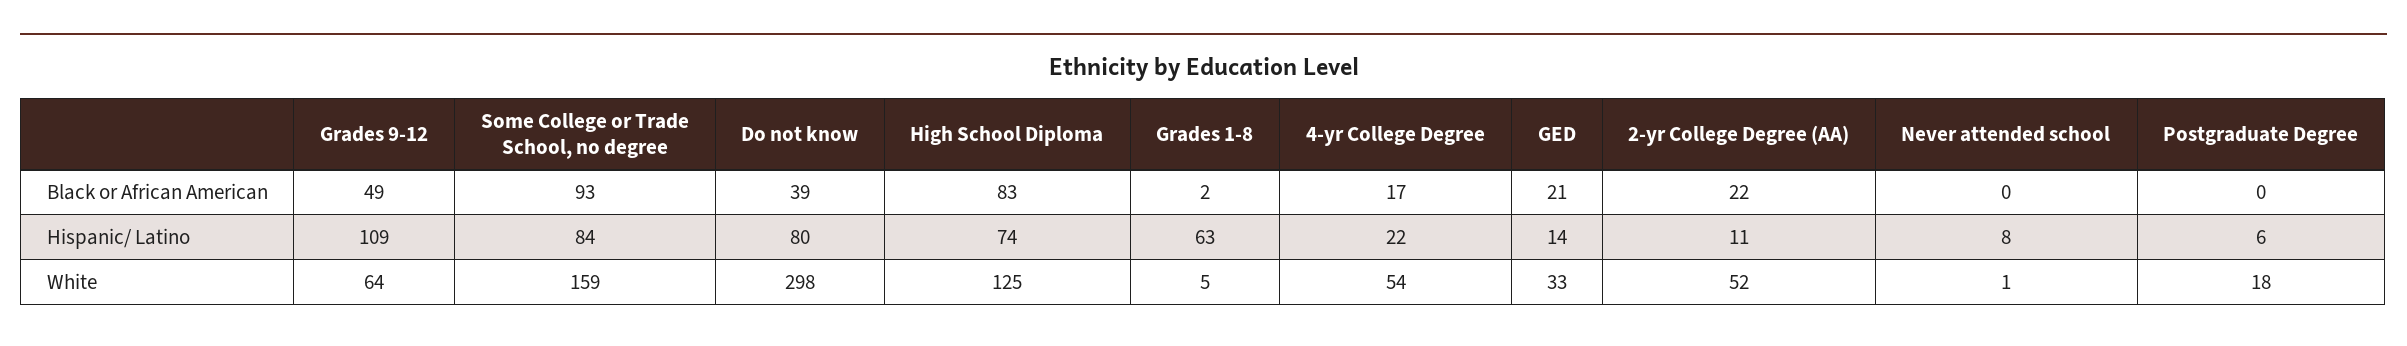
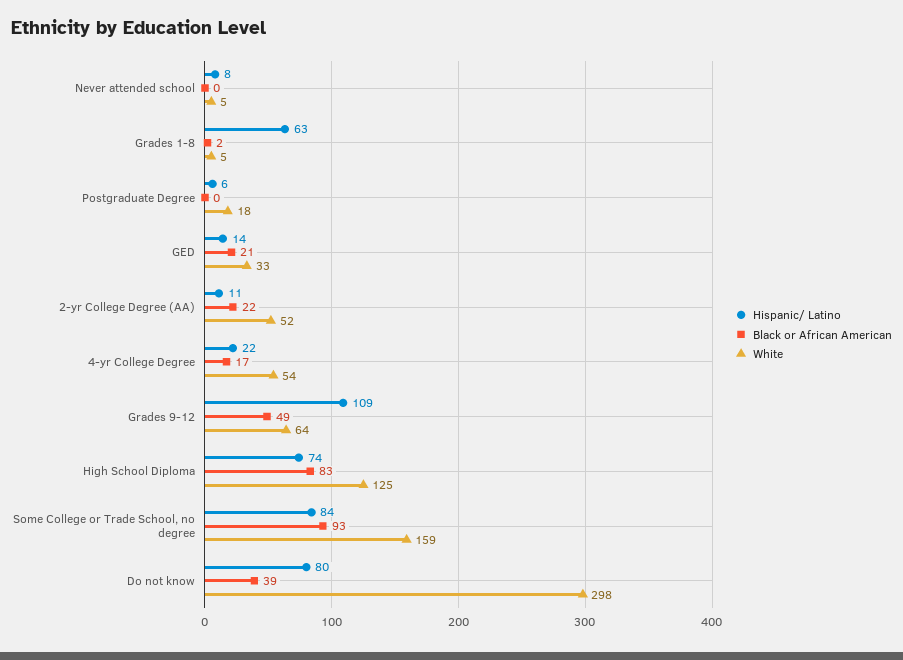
  {
    "Black or African American": {
      "Grades 9-12": 49,
      "Some College or Trade School, no degree": 93,
      "Do not know": 39,
      "High School Diploma": 83,
      "Grades 1-8": 2,
      "4-yr College Degree": 17,
      "GED": 21,
      "2-yr College Degree (AA)": 22,
      "Never attended school": 0,
      "Postgraduate Degree": 0
    },
    "Hispanic/ Latino": {
      "Grades 9-12": 109,
      "Some College or Trade School, no degree": 84,
      "Do not know": 80,
      "High School Diploma": 74,
      "Grades 1-8": 63,
      "4-yr College Degree": 22,
      "GED": 14,
      "2-yr College Degree (AA)": 11,
      "Never attended school": 8,
      "Postgraduate Degree": 6
    },
    "White": {
      "Grades 9-12": 64,
      "Some College or Trade School, no degree": 159,
      "Do not know": 298,
      "High School Diploma": 125,
      "Grades 1-8": 5,
      "4-yr College Degree": 54,
      "GED": 33,
      "2-yr College Degree (AA)": 52,
-     "Never attended school": 1,
+     "Never attended school": 5,
      "Postgraduate Degree": 18
    }
  }

